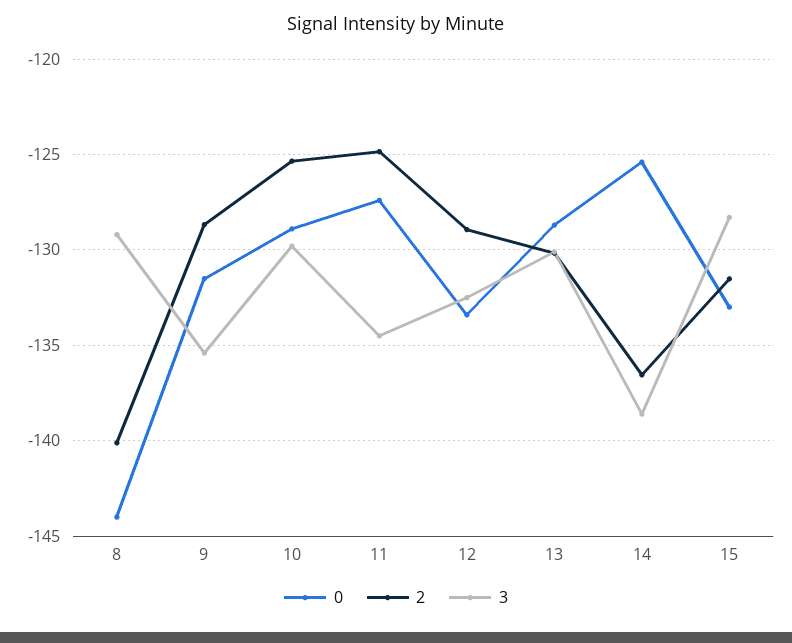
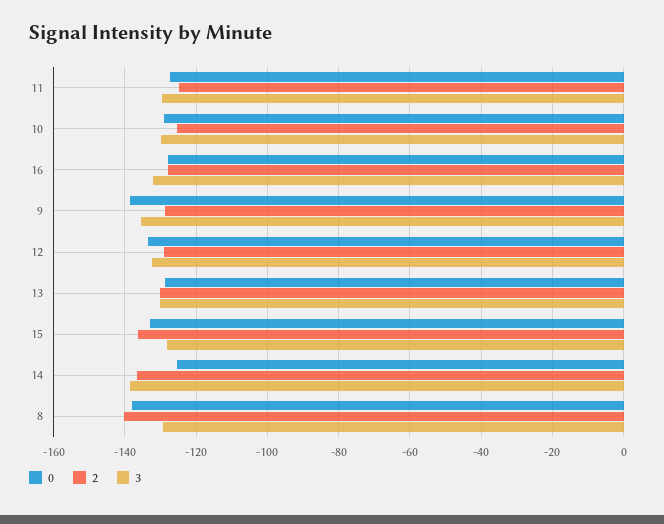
  {
    "0": {
-     "8": -144,
+     "8": -138,
-     "9": -131.5,
+     "9": -138,
      "10": -129,
      "11": -127.5,
      "12": -133.5,
      "13": -128.5,
      "14": -125.5,
-     "15": -133
+     "15": -133,
+     "16": -128
    },
    "2": {
      "8": -140,
      "9": -128.5,
      "10": -125.5,
      "11": -125,
      "12": -129,
      "13": -130,
      "14": -136.5,
-     "15": -131.5
+     "15": -136,
+     "16": -128
    },
    "3": {
      "8": -129,
      "9": -135.5,
      "10": -130,
-     "11": -134.5,
+     "11": -130,
      "12": -132.5,
      "13": -130,
      "14": -138.5,
-     "15": -128.5
+     "15": -128.5,
+     "16": -132
    }
  }

